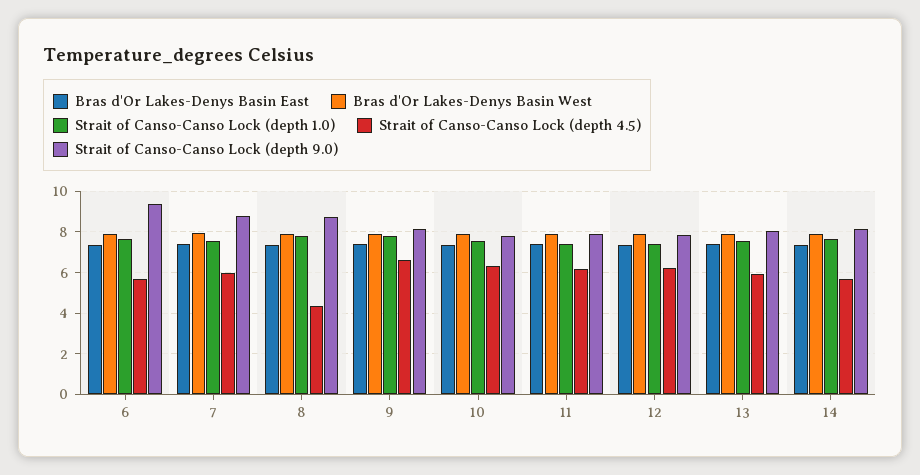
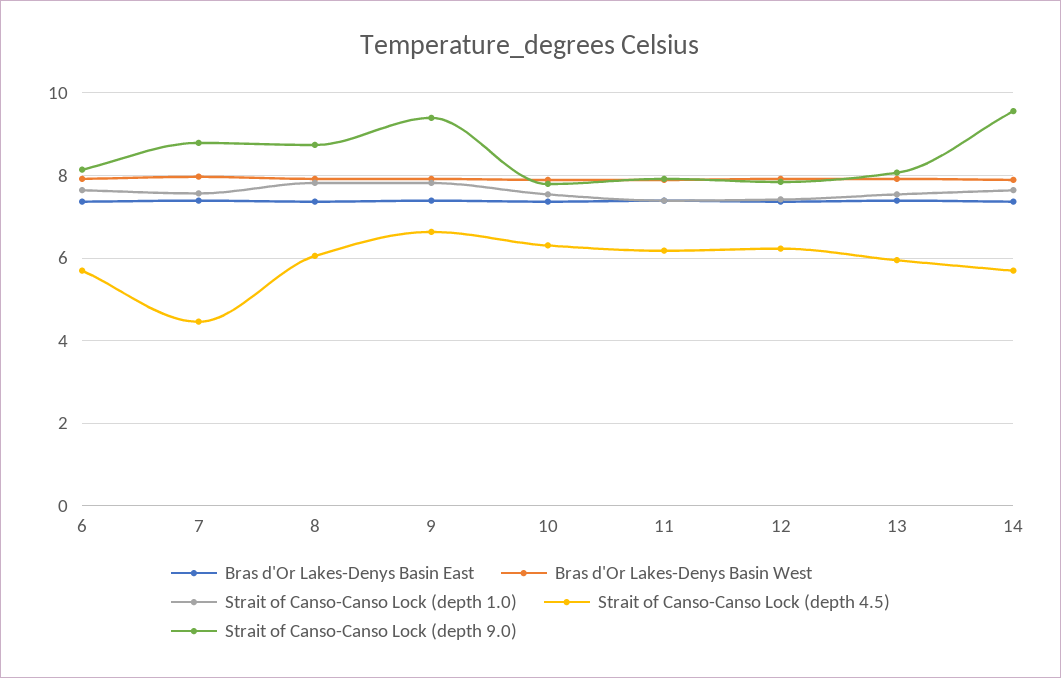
  {
    "Bras d'Or Lakes-Denys Basin East": {
      "6": 7.4,
      "7": 7.4,
      "8": 7.4,
      "9": 7.4,
      "10": 7.4,
      "11": 7.4,
      "12": 7.4,
      "13": 7.4,
      "14": 7.4
    },
    "Bras d'Or Lakes-Denys Basin West": {
      "6": 8,
      "7": 8,
      "8": 8,
      "9": 8,
      "10": 7.8,
      "11": 7.8,
      "12": 8,
      "13": 8,
      "14": 7.8
    },
    "Strait of Canso-Canso Lock (depth 1.0)": {
      "6": 7.6,
      "7": 7.6,
      "8": 7.8,
      "9": 7.8,
      "10": 7.6,
      "11": 7.4,
      "12": 7.4,
      "13": 7.6,
      "14": 7.6
    },
    "Strait of Canso-Canso Lock (depth 4.5)": {
      "6": 5.6,
-     "7": 6,
+     "7": 4.4,
-     "8": 4.5,
+     "8": 6,
      "9": 6.6,
      "10": 6.4,
      "11": 6.2,
      "12": 6.2,
      "13": 6,
      "14": 5.6
    },
    "Strait of Canso-Canso Lock (depth 9.0)": {
-     "6": 9.5,
+     "6": 8.2,
      "7": 8.8,
      "8": 8.8,
-     "9": 8,
+     "9": 9.4,
      "10": 7.8,
      "11": 8,
      "12": 7.8,
      "13": 8,
-     "14": 8
+     "14": 9.6
    }
  }

